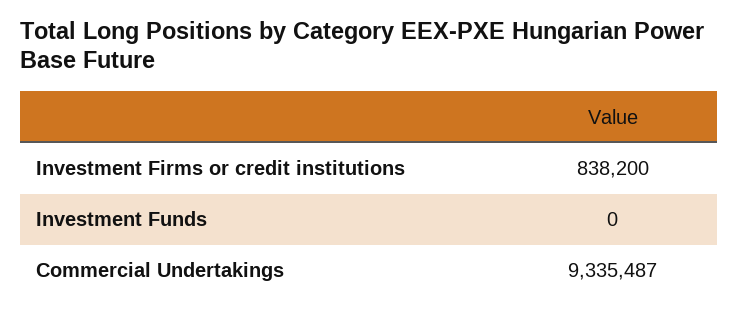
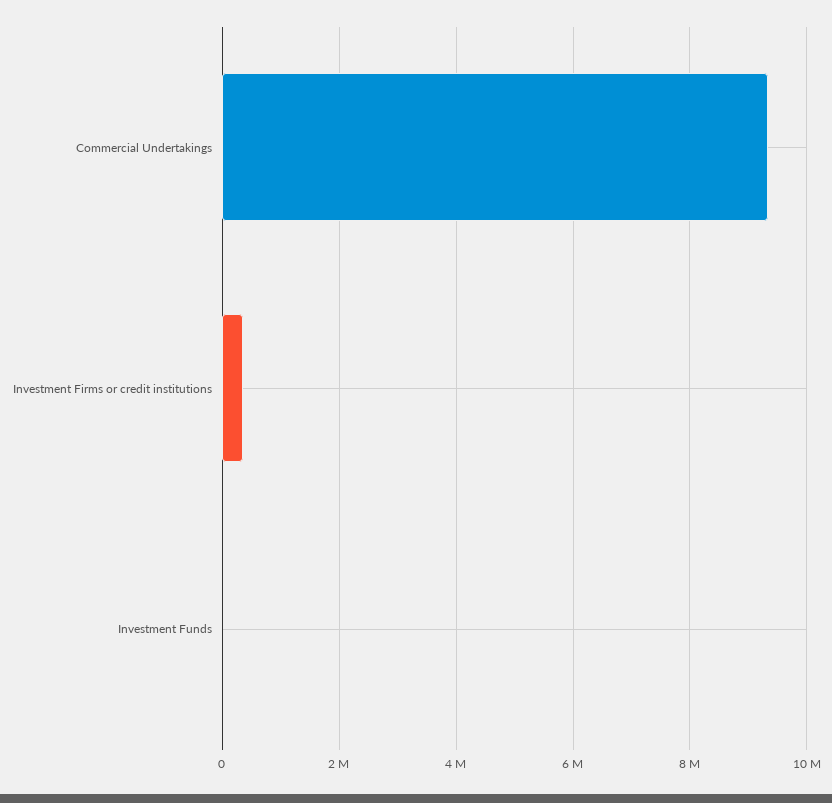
  {
-   "Investment Firms or credit institutions": 838200,
+   "Investment Firms or credit institutions": 400000,
    "Investment Funds": 0,
    "Commercial Undertakings": 9335487
  }

